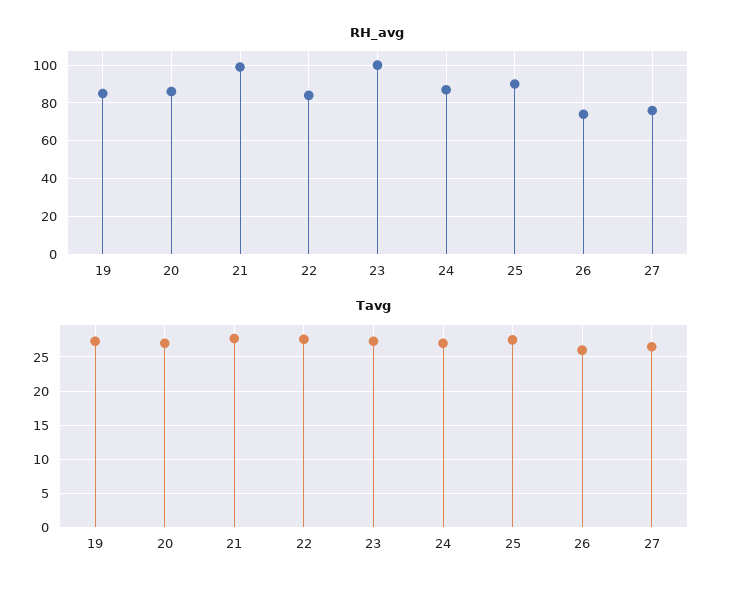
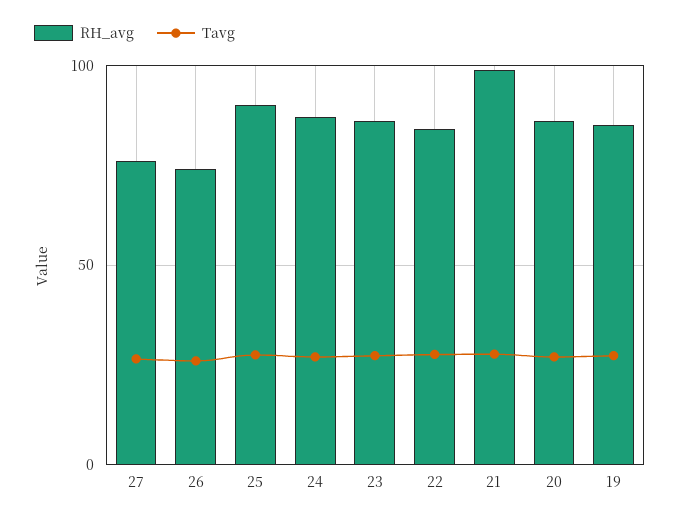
  {
    "RH_avg": {
      "19": 85,
      "20": 85,
      "21": 100,
      "22": 85,
-     "23": 100,
+     "23": 85,
      "24": 85,
      "25": 90,
      "26": 75,
      "27": 75
    },
    "Tavg": {
      "19": 27,
      "20": 27,
      "21": 28,
      "22": 28,
      "23": 27,
      "24": 27,
      "25": 28,
      "26": 26,
      "27": 27
    }
  }

